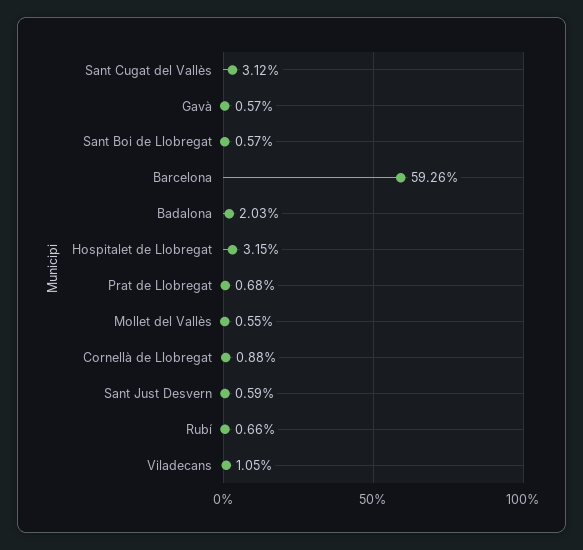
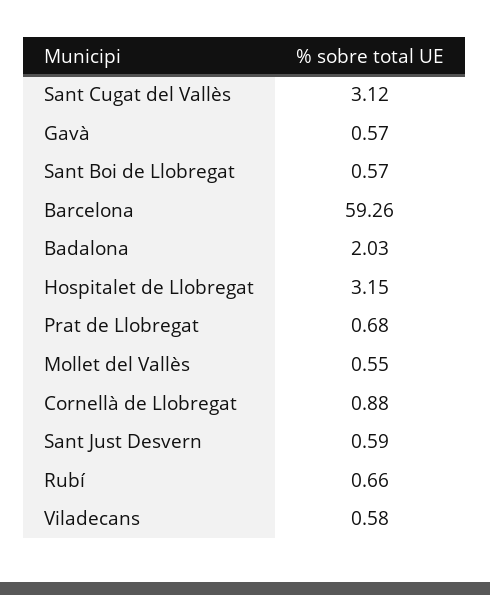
  {
    "Sant Cugat del Vallès": 3.12,
    "Gavà": 0.57,
    "Sant Boi de Llobregat": 0.57,
    "Barcelona": 59.26,
    "Badalona": 2.03,
    "Hospitalet de Llobregat": 3.15,
    "Prat de Llobregat": 0.68,
    "Mollet del Vallès": 0.55,
    "Cornellà de Llobregat": 0.88,
    "Sant Just Desvern": 0.59,
    "Rubí": 0.66,
-   "Viladecans": 1.05
+   "Viladecans": 0.58
  }

